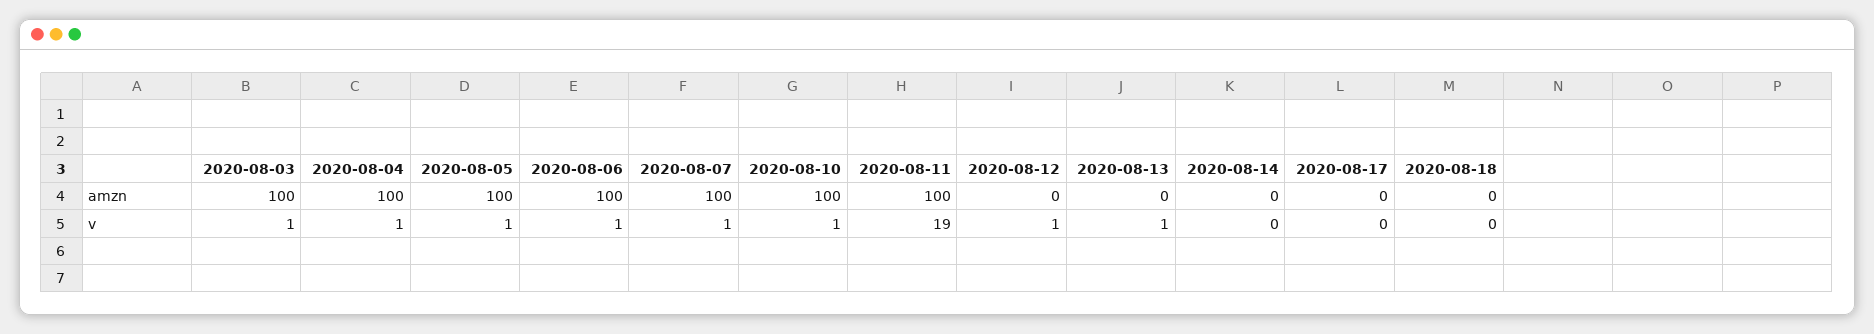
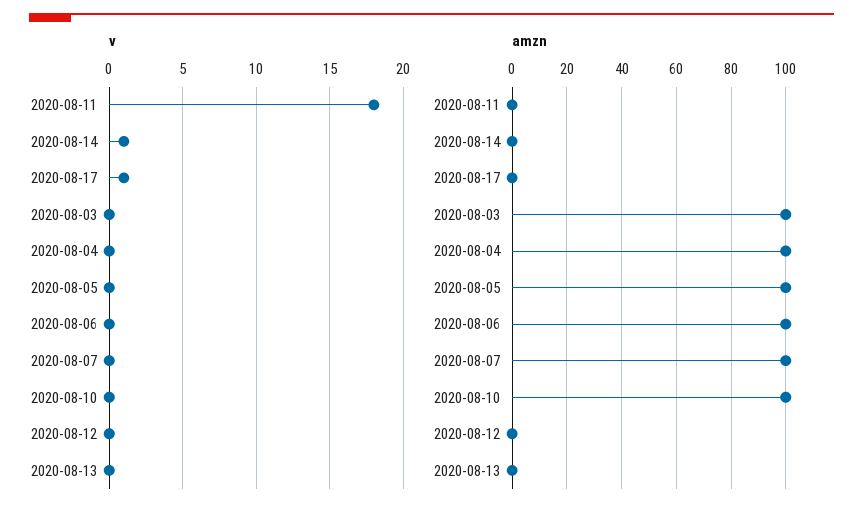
  {
    "amzn": {
      "2020-08-03": 100,
      "2020-08-04": 100,
      "2020-08-05": 100,
      "2020-08-06": 100,
      "2020-08-07": 100,
      "2020-08-10": 100,
-     "2020-08-11": 100,
+     "2020-08-11": 0,
      "2020-08-12": 0,
      "2020-08-13": 0,
      "2020-08-14": 0,
-     "2020-08-17": 0,
+     "2020-08-17": 0
-     "2020-08-18": 0
    },
    "v": {
-     "2020-08-03": 1,
+     "2020-08-03": 0,
-     "2020-08-04": 1,
+     "2020-08-04": 0,
-     "2020-08-05": 1,
+     "2020-08-05": 0,
-     "2020-08-06": 1,
+     "2020-08-06": 0,
-     "2020-08-07": 1,
+     "2020-08-07": 0,
-     "2020-08-10": 1,
+     "2020-08-10": 0,
-     "2020-08-11": 19,
+     "2020-08-11": 18,
-     "2020-08-12": 1,
+     "2020-08-12": 0,
-     "2020-08-13": 1,
+     "2020-08-13": 0,
-     "2020-08-14": 0,
+     "2020-08-14": 1,
-     "2020-08-17": 0,
+     "2020-08-17": 1
-     "2020-08-18": 0
    }
  }

